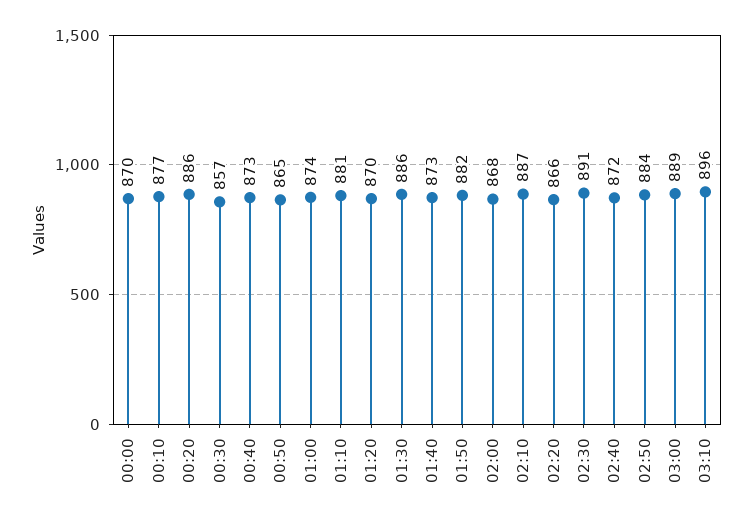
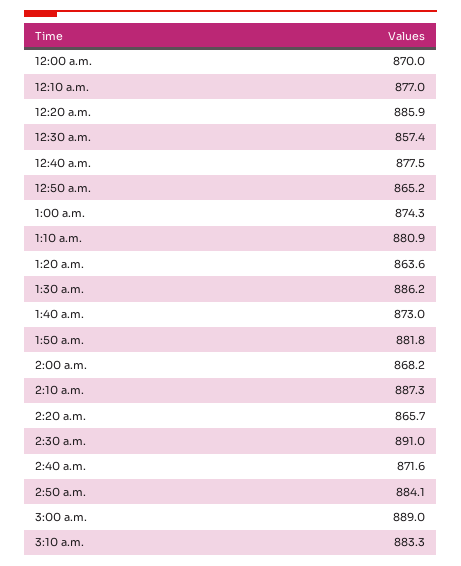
  {
    "00:00": 870,
    "00:10": 877,
    "00:20": 885.9,
    "00:30": 857.4,
-   "00:40": 873,
+   "00:40": 877.5,
    "00:50": 865.2,
    "01:00": 874.3,
    "01:10": 880.9,
-   "01:20": 870,
+   "01:20": 863.6,
    "01:30": 886.2,
    "01:40": 873,
    "01:50": 881.8,
    "02:00": 868.2,
    "02:10": 887.3,
    "02:20": 865.7,
    "02:30": 891,
    "02:40": 871.6,
    "02:50": 884.1,
    "03:00": 889,
-   "03:10": 896
+   "03:10": 883.3
  }

